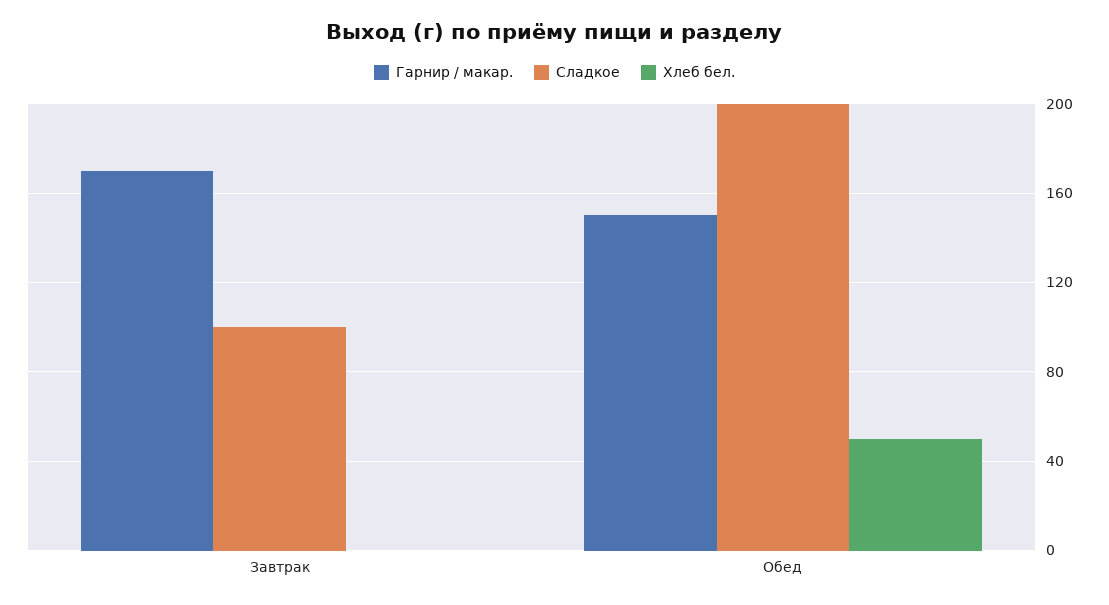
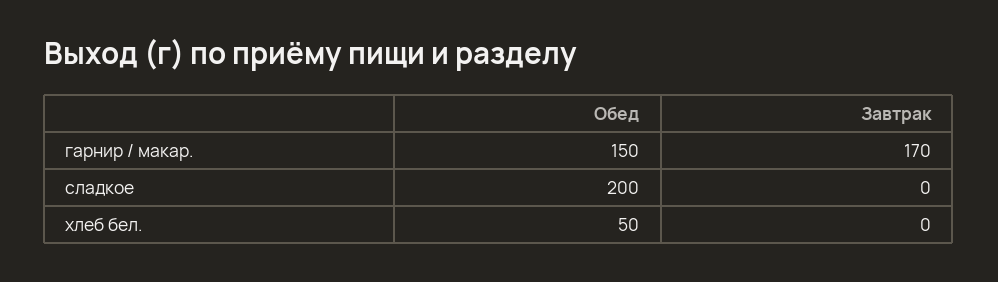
  {
    "Гарнир / макар.": {
      "Завтрак": 170,
      "Обед": 150
    },
    "Сладкое": {
-     "Завтрак": 100,
+     "Завтрак": 0,
      "Обед": 200
    },
    "Хлеб бел.": {
      "Завтрак": 0,
      "Обед": 50
    }
  }

